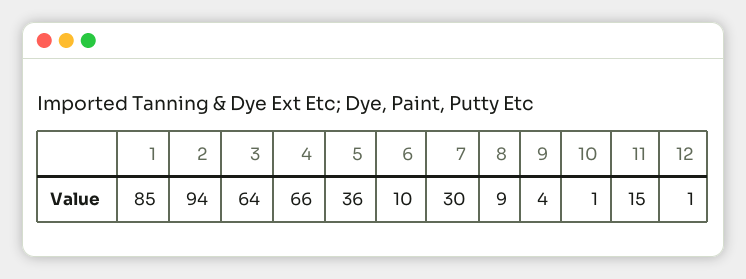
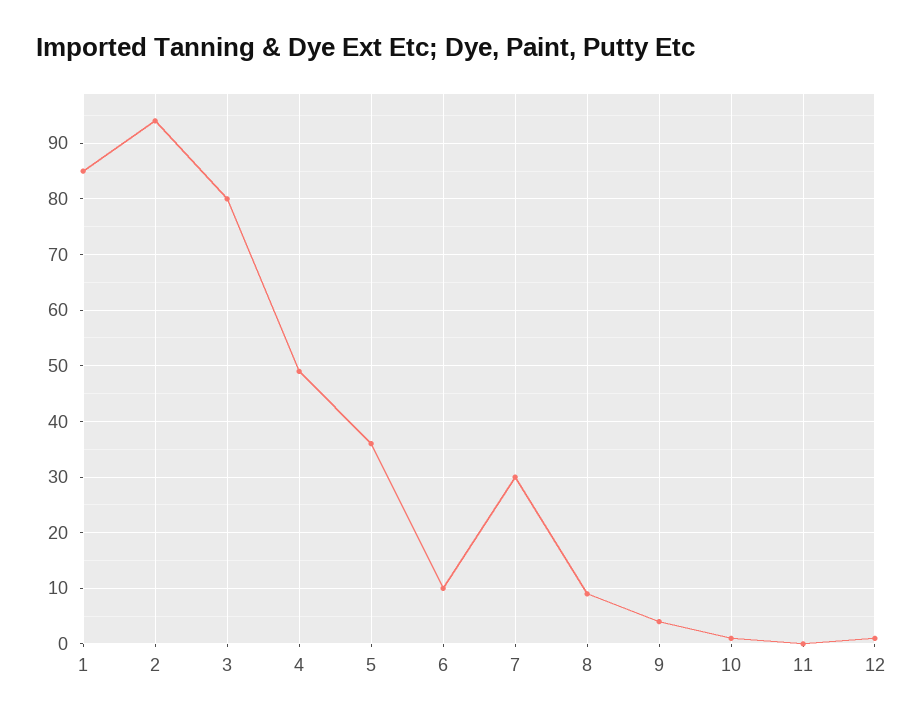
  {
    "1": 85,
    "2": 94,
-   "3": 64,
+   "3": 80,
-   "4": 66,
+   "4": 50,
    "5": 36,
    "6": 10,
    "7": 30,
    "8": 9,
    "9": 4,
    "10": 1,
-   "11": 15,
+   "11": 0,
    "12": 1
  }

